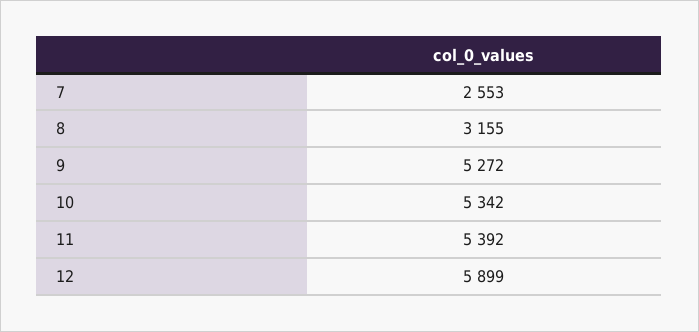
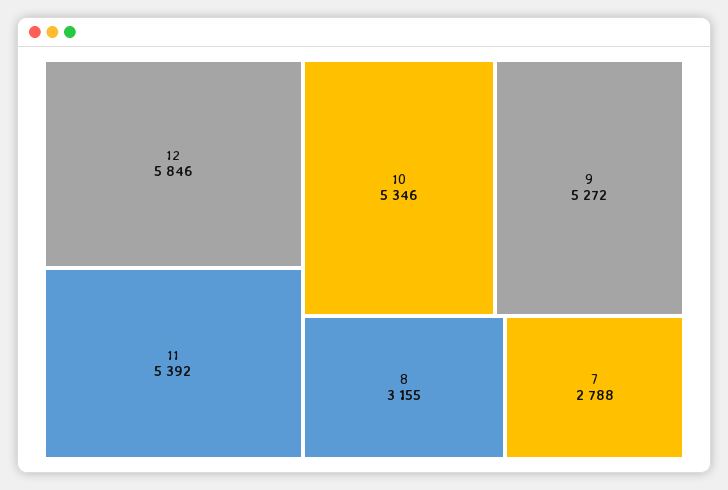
  {
-   "7": 2553,
+   "7": 2788,
    "8": 3155,
    "9": 5272,
-   "10": 5342,
+   "10": 5346,
    "11": 5392,
-   "12": 5899
+   "12": 5846
  }

